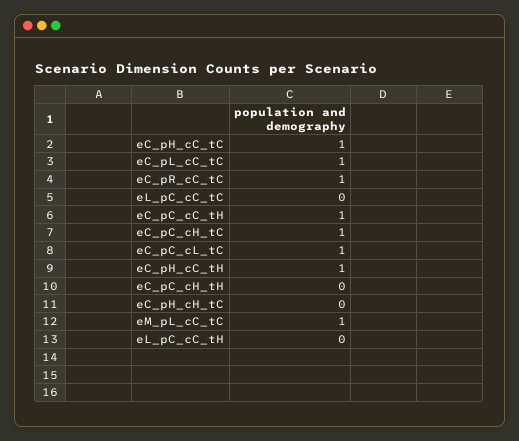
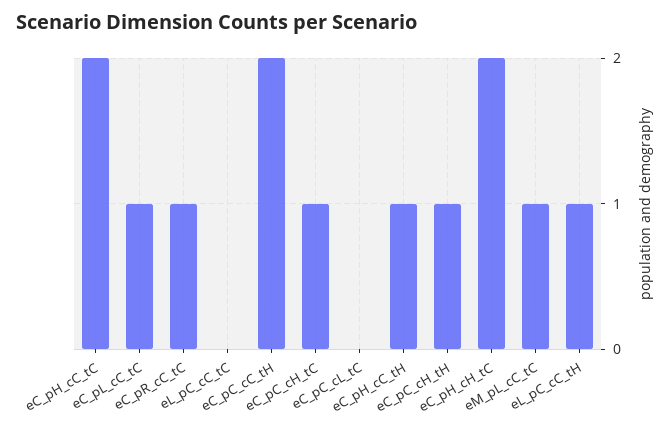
  {
-   "eC_pH_cC_tC": 1,
+   "eC_pH_cC_tC": 2,
    "eC_pL_cC_tC": 1,
    "eC_pR_cC_tC": 1,
    "eL_pC_cC_tC": 0,
-   "eC_pC_cC_tH": 1,
+   "eC_pC_cC_tH": 2,
    "eC_pC_cH_tC": 1,
-   "eC_pC_cL_tC": 1,
+   "eC_pC_cL_tC": 0,
    "eC_pH_cC_tH": 1,
-   "eC_pC_cH_tH": 0,
+   "eC_pC_cH_tH": 1,
-   "eC_pH_cH_tC": 0,
+   "eC_pH_cH_tC": 2,
    "eM_pL_cC_tC": 1,
-   "eL_pC_cC_tH": 0
+   "eL_pC_cC_tH": 1
  }

